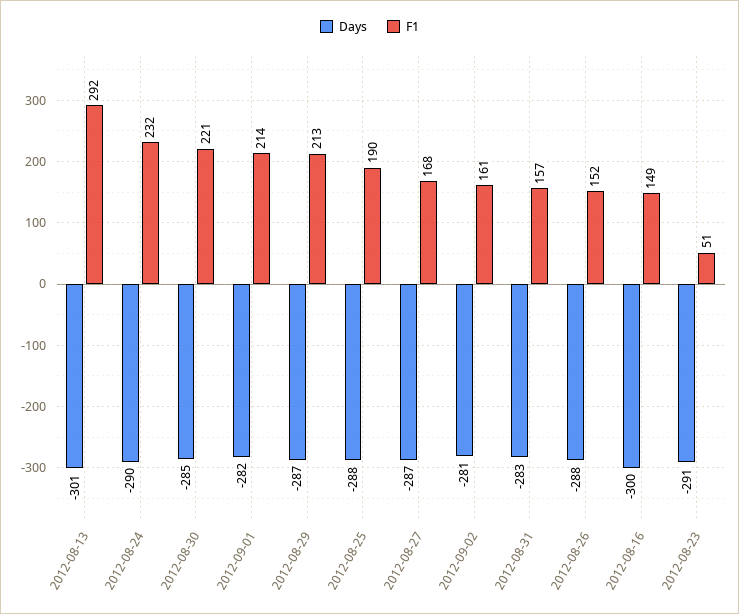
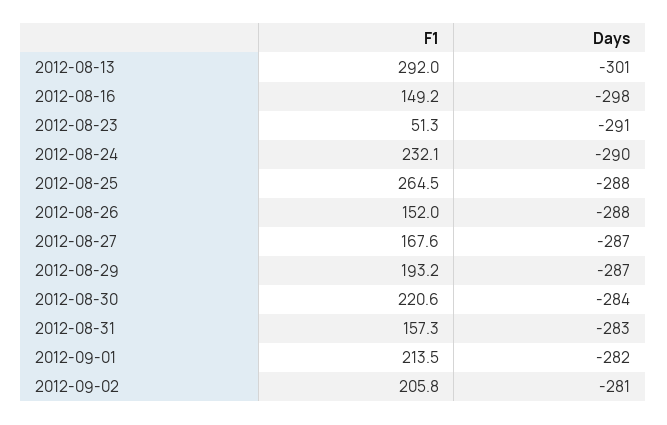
  {
    "Days": {
      "2012-08-13": -301,
      "2012-08-24": -290,
-     "2012-08-30": -285,
+     "2012-08-30": -284,
      "2012-09-01": -282,
      "2012-08-29": -287,
      "2012-08-25": -288,
      "2012-08-27": -287,
      "2012-09-02": -281,
      "2012-08-31": -283,
      "2012-08-26": -288,
-     "2012-08-16": -300,
+     "2012-08-16": -298,
      "2012-08-23": -291
    },
    "F1": {
      "2012-08-13": 292,
      "2012-08-24": 232.1,
      "2012-08-30": 220.6,
      "2012-09-01": 213.5,
-     "2012-08-29": 213,
+     "2012-08-29": 193.2,
-     "2012-08-25": 190,
+     "2012-08-25": 264.5,
      "2012-08-27": 167.6,
-     "2012-09-02": 161,
+     "2012-09-02": 205.8,
      "2012-08-31": 157.3,
      "2012-08-26": 152,
      "2012-08-16": 149.2,
      "2012-08-23": 51.3
    }
  }

